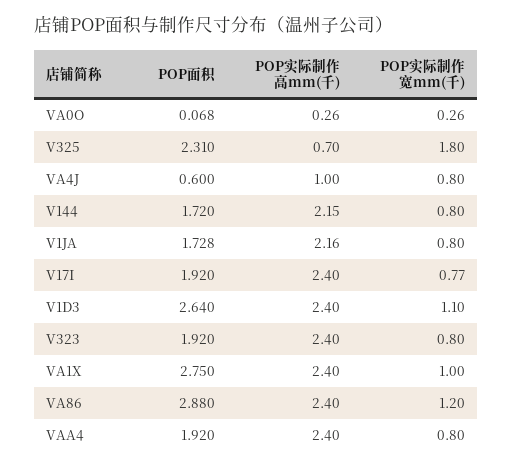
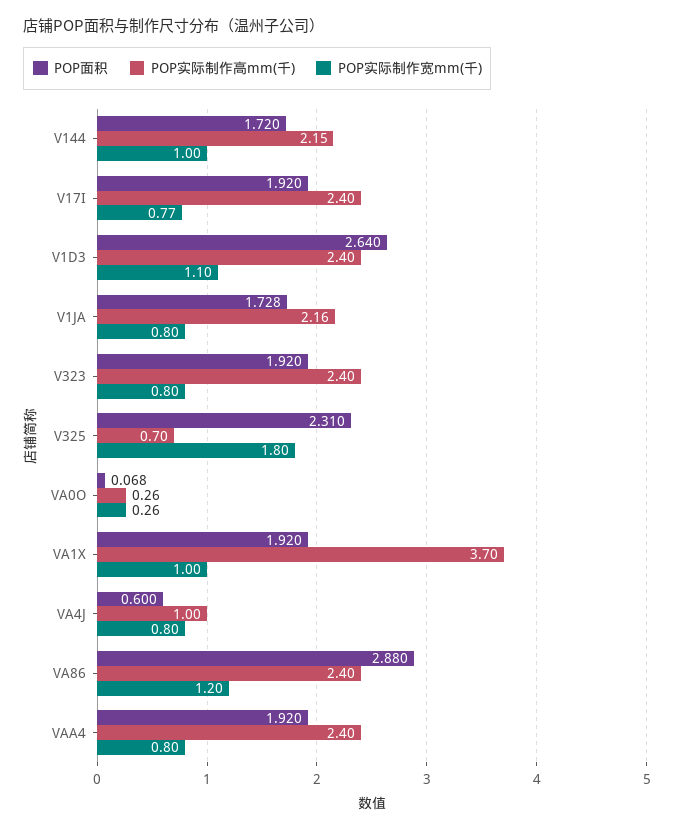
  {
    "POP面积": {
      "VA0O": 0.068,
      "V325": 2.31,
      "VA4J": 0.6,
      "V144": 1.72,
      "V1JA": 1.728,
      "V17I": 1.92,
      "V1D3": 2.64,
      "V323": 1.92,
-     "VA1X": 2.75,
+     "VA1X": 1.92,
      "VA86": 2.88,
      "VAA4": 1.92
    },
    "POP实际制作高mm(千)": {
      "VA0O": 0.26,
      "V325": 0.7,
      "VA4J": 1,
      "V144": 2.15,
      "V1JA": 2.16,
      "V17I": 2.4,
      "V1D3": 2.4,
      "V323": 2.4,
-     "VA1X": 2.4,
+     "VA1X": 3.7,
      "VA86": 2.4,
      "VAA4": 2.4
    },
    "POP实际制作宽mm(千)": {
      "VA0O": 0.26,
      "V325": 1.8,
      "VA4J": 0.8,
-     "V144": 0.8,
+     "V144": 1,
      "V1JA": 0.8,
      "V17I": 0.77,
      "V1D3": 1.1,
      "V323": 0.8,
      "VA1X": 1,
      "VA86": 1.2,
      "VAA4": 0.8
    }
  }

